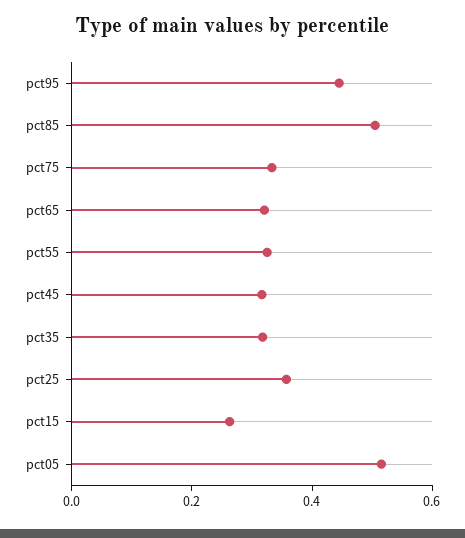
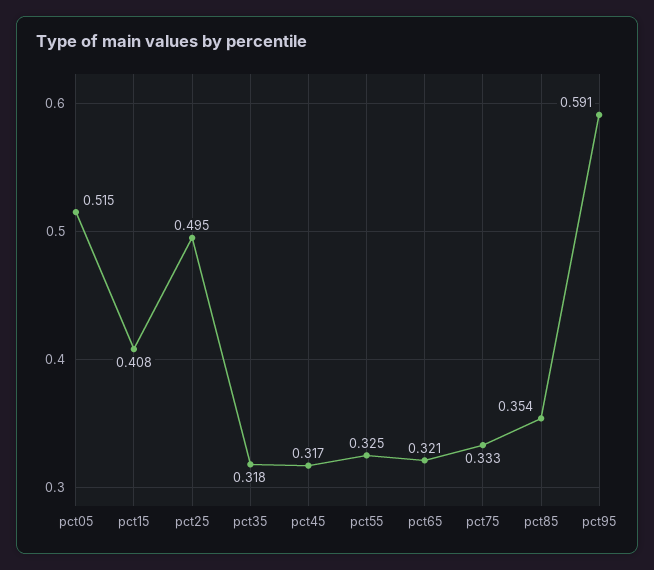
  {
-   "pct95": 0.45,
+   "pct95": 0.591,
-   "pct85": 0.5,
+   "pct85": 0.354,
    "pct75": 0.333,
    "pct65": 0.321,
    "pct55": 0.325,
    "pct45": 0.317,
    "pct35": 0.318,
-   "pct25": 0.35,
+   "pct25": 0.495,
-   "pct15": 0.25,
+   "pct15": 0.408,
    "pct05": 0.515
  }

